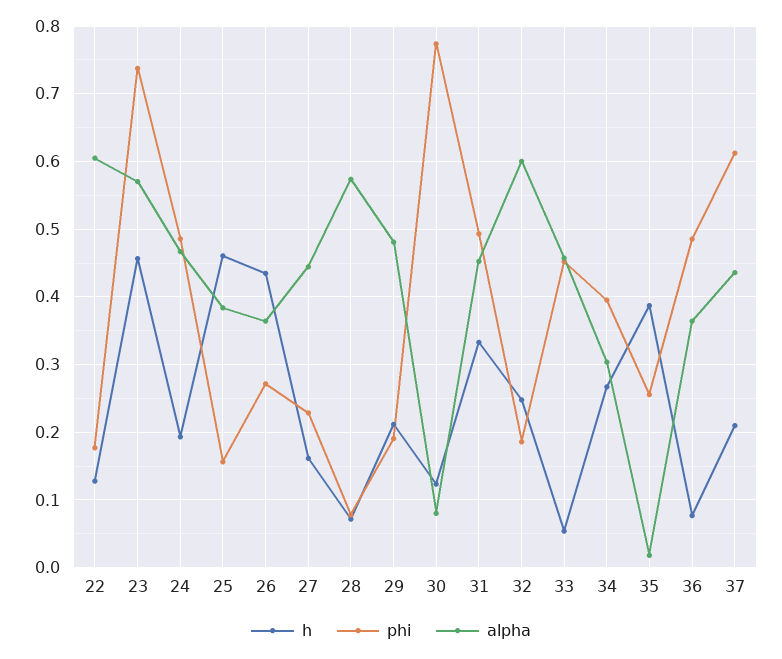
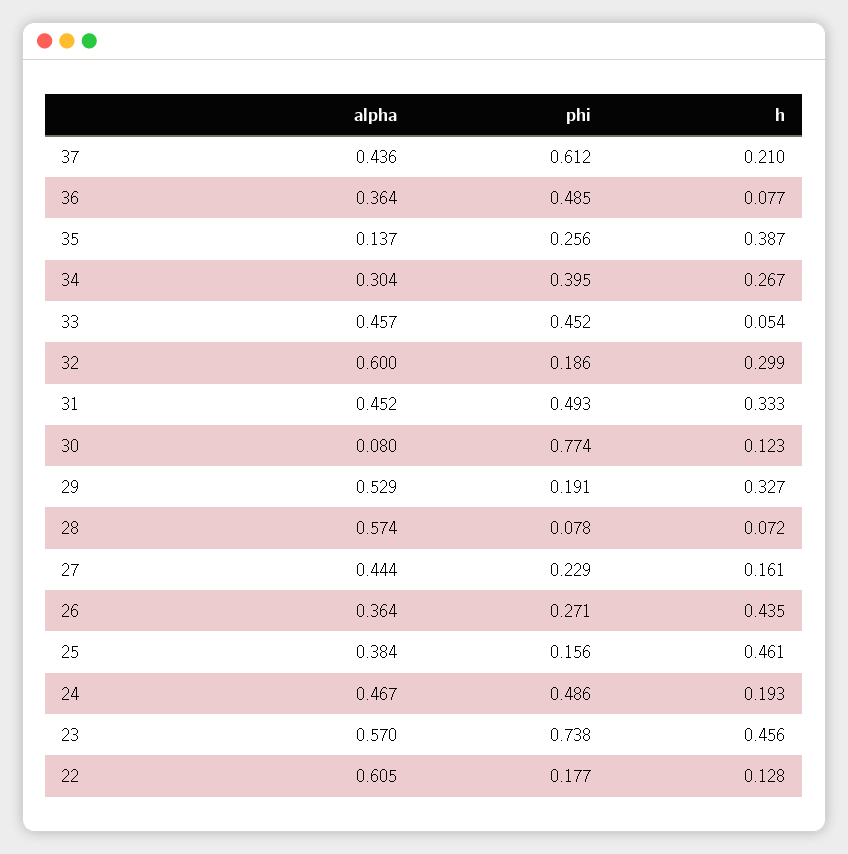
  {
    "h": {
      "22": 0.128,
      "23": 0.456,
      "24": 0.193,
      "25": 0.461,
      "26": 0.435,
      "27": 0.161,
      "28": 0.072,
-     "29": 0.21,
+     "29": 0.327,
      "30": 0.123,
      "31": 0.333,
-     "32": 0.25,
+     "32": 0.299,
      "33": 0.054,
      "34": 0.267,
      "35": 0.387,
      "36": 0.077,
      "37": 0.21
    },
    "phi": {
      "22": 0.177,
      "23": 0.738,
      "24": 0.486,
      "25": 0.156,
      "26": 0.271,
      "27": 0.229,
      "28": 0.078,
      "29": 0.191,
      "30": 0.774,
      "31": 0.493,
      "32": 0.186,
      "33": 0.452,
      "34": 0.395,
      "35": 0.256,
      "36": 0.485,
      "37": 0.612
    },
    "alpha": {
      "22": 0.605,
      "23": 0.57,
      "24": 0.467,
      "25": 0.384,
      "26": 0.364,
      "27": 0.444,
      "28": 0.574,
-     "29": 0.48,
+     "29": 0.529,
      "30": 0.08,
      "31": 0.452,
      "32": 0.6,
      "33": 0.457,
      "34": 0.304,
-     "35": 0.02,
+     "35": 0.137,
      "36": 0.364,
      "37": 0.436
    }
  }

